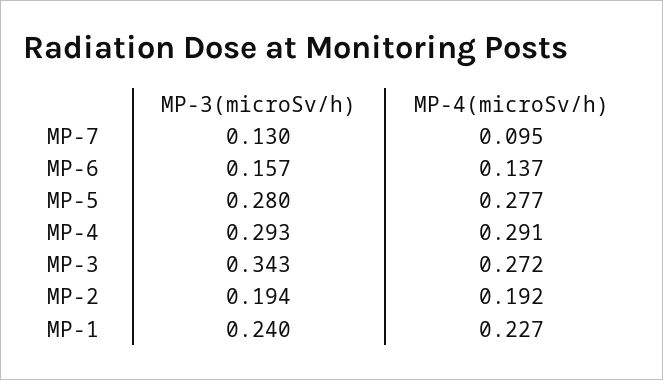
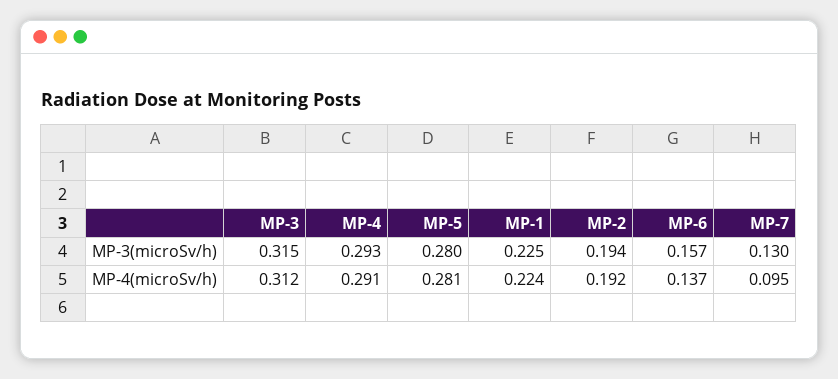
  {
    "MP-3(microSv/h)": {
      "MP-7": 0.13,
      "MP-6": 0.157,
      "MP-5": 0.28,
      "MP-4": 0.293,
-     "MP-3": 0.343,
+     "MP-3": 0.315,
      "MP-2": 0.194,
-     "MP-1": 0.24
+     "MP-1": 0.225
    },
    "MP-4(microSv/h)": {
      "MP-7": 0.095,
      "MP-6": 0.137,
-     "MP-5": 0.277,
+     "MP-5": 0.281,
      "MP-4": 0.291,
-     "MP-3": 0.272,
+     "MP-3": 0.312,
      "MP-2": 0.192,
-     "MP-1": 0.227
+     "MP-1": 0.224
    }
  }

